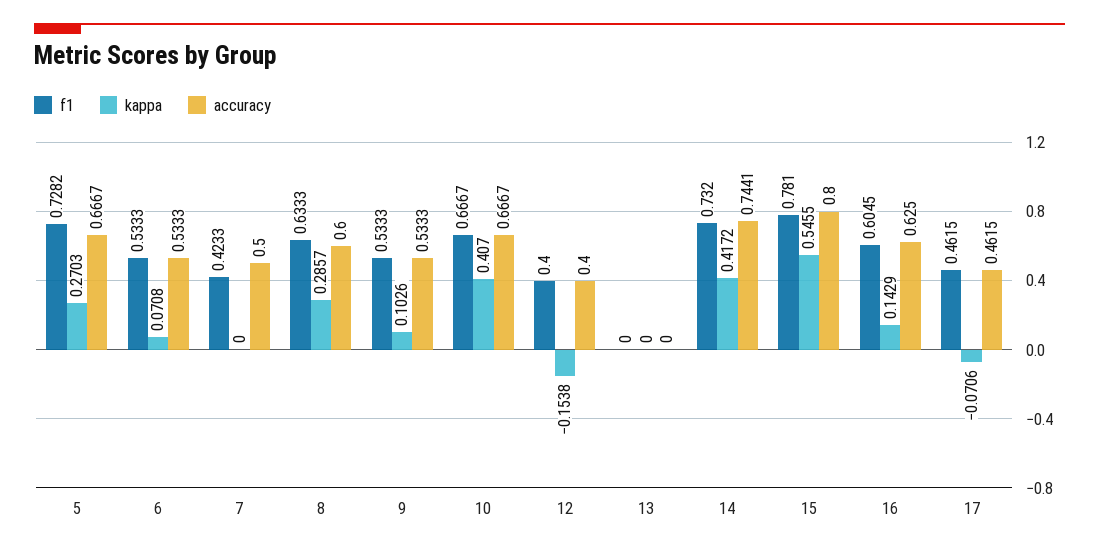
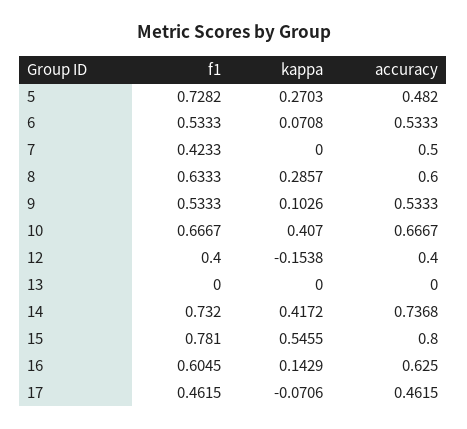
  {
    "f1": {
      "5": 0.7282,
      "6": 0.5333,
      "7": 0.4233,
      "8": 0.6333,
      "9": 0.5333,
      "10": 0.6667,
      "12": 0.4,
      "13": 0,
      "14": 0.732,
      "15": 0.781,
      "16": 0.6045,
      "17": 0.4615
    },
    "kappa": {
      "5": 0.2703,
      "6": 0.0708,
      "7": 0,
      "8": 0.2857,
      "9": 0.1026,
      "10": 0.407,
      "12": -0.1538,
      "13": 0,
      "14": 0.4172,
      "15": 0.5455,
      "16": 0.1429,
      "17": -0.0706
    },
    "accuracy": {
-     "5": 0.6667,
+     "5": 0.482,
      "6": 0.5333,
      "7": 0.5,
      "8": 0.6,
      "9": 0.5333,
      "10": 0.6667,
      "12": 0.4,
      "13": 0,
-     "14": 0.7441,
+     "14": 0.7368,
      "15": 0.8,
      "16": 0.625,
      "17": 0.4615
    }
  }

